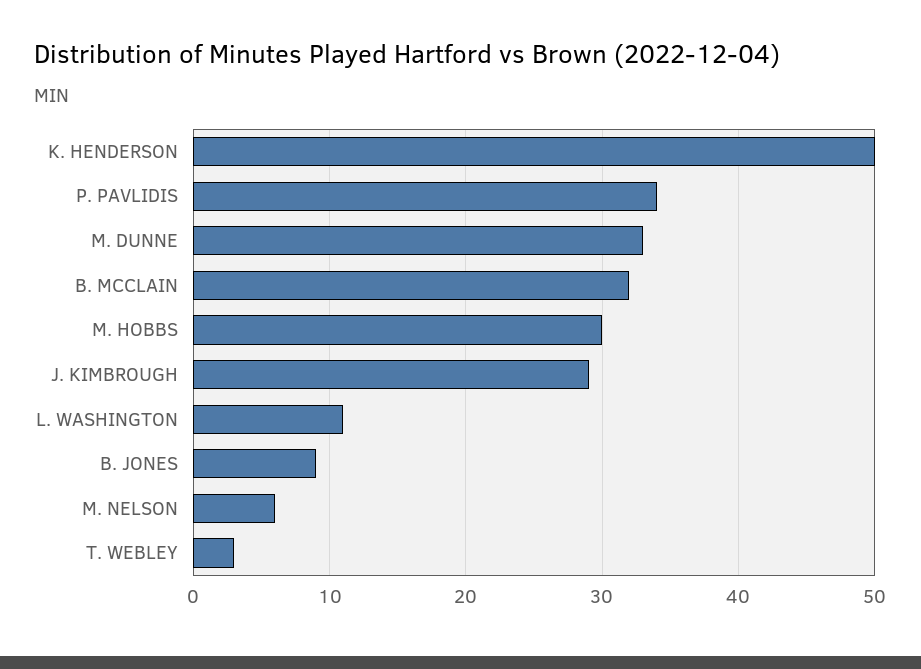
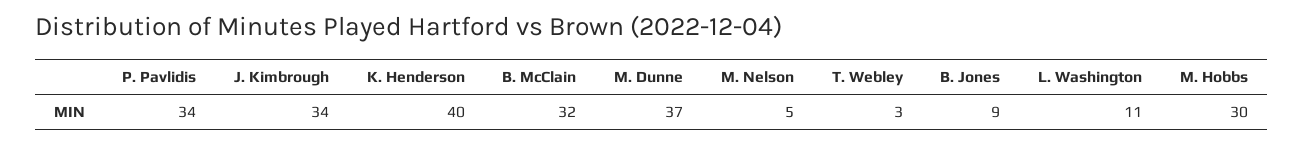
  {
-   "K. HENDERSON": 50,
+   "K. HENDERSON": 40,
    "P. PAVLIDIS": 34,
-   "M. DUNNE": 33,
+   "M. DUNNE": 37,
    "B. MCCLAIN": 32,
    "M. HOBBS": 30,
-   "J. KIMBROUGH": 29,
+   "J. KIMBROUGH": 34,
    "L. WASHINGTON": 11,
    "B. JONES": 9,
-   "M. NELSON": 6,
+   "M. NELSON": 5,
    "T. WEBLEY": 3
  }

